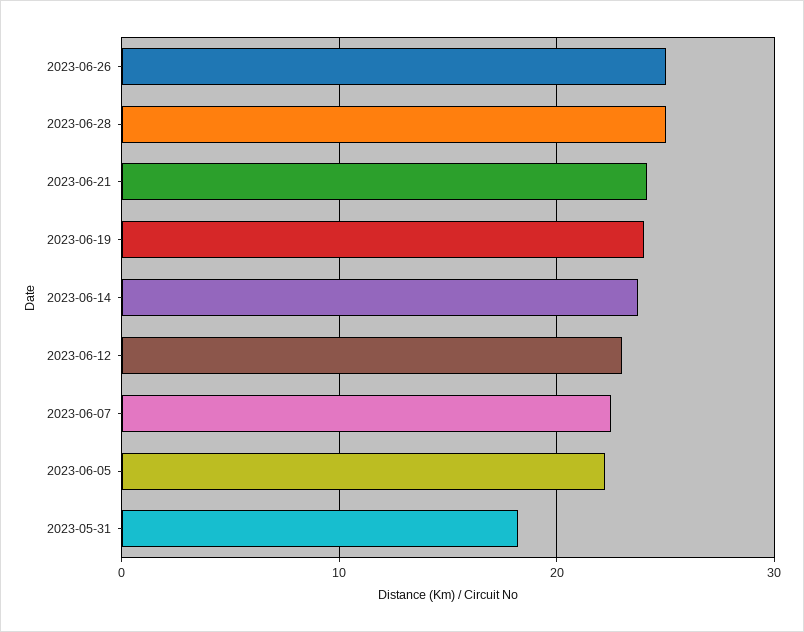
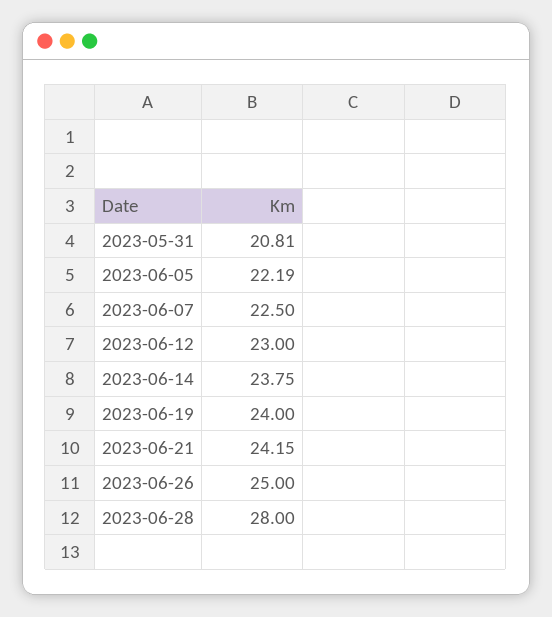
  {
    "2023-06-26": 25,
-   "2023-06-28": 25,
+   "2023-06-28": 28,
    "2023-06-21": 24.15,
    "2023-06-19": 24,
    "2023-06-14": 23.75,
    "2023-06-12": 23,
    "2023-06-07": 22.5,
    "2023-06-05": 22.19,
-   "2023-05-31": 18
+   "2023-05-31": 20.81
  }

